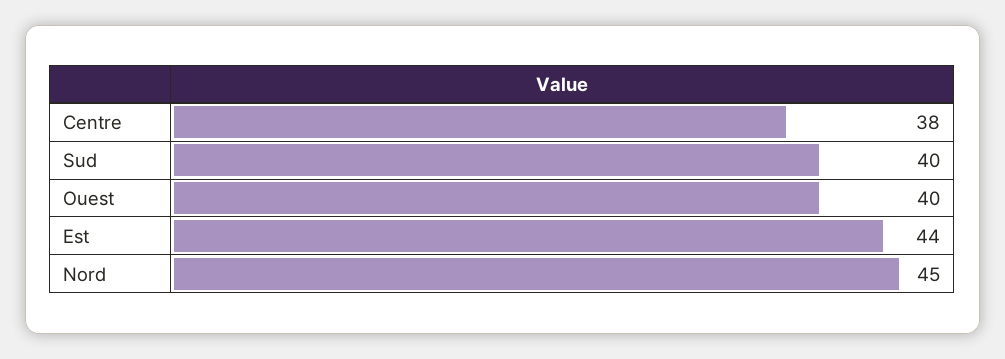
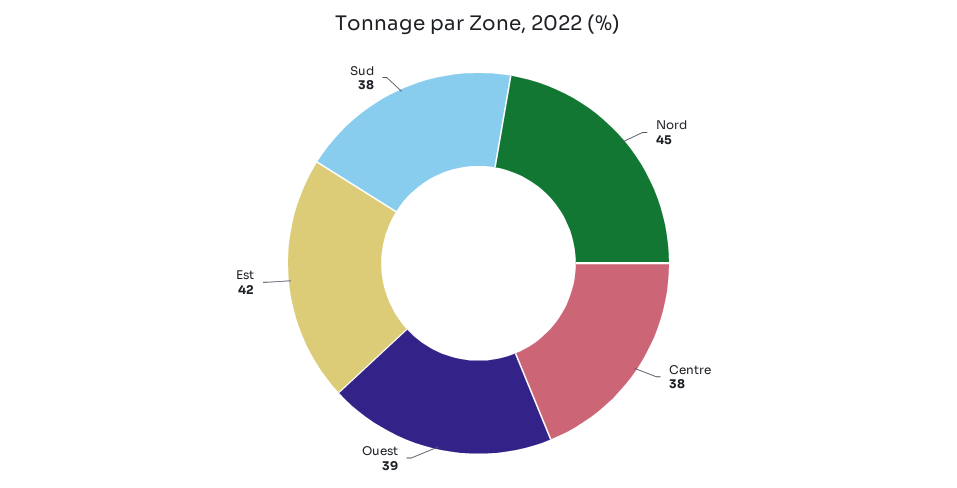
  {
    "Centre": 38,
-   "Sud": 40,
+   "Sud": 38,
-   "Ouest": 40,
+   "Ouest": 39,
-   "Est": 44,
+   "Est": 42,
    "Nord": 45
  }

